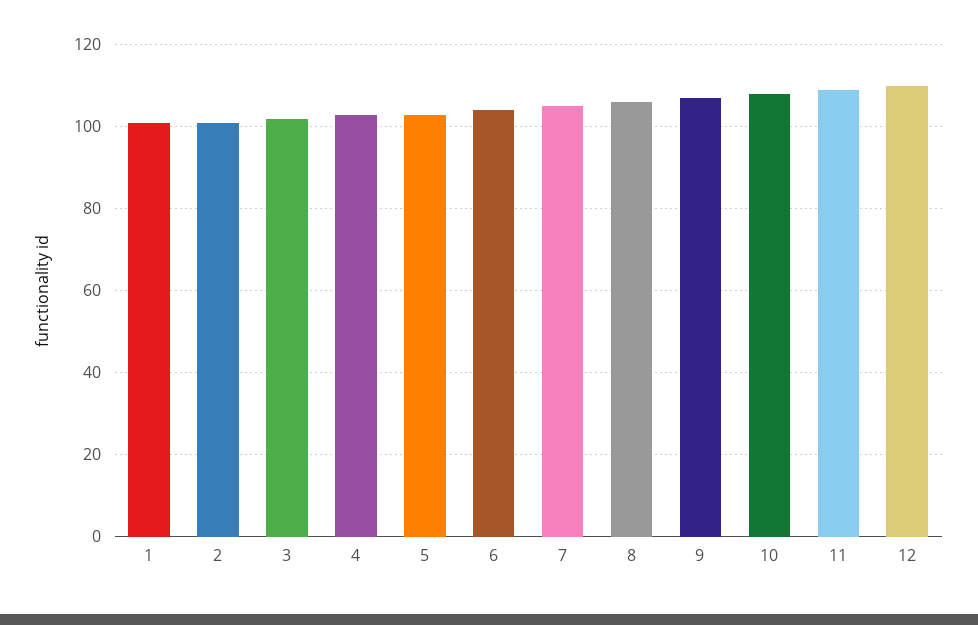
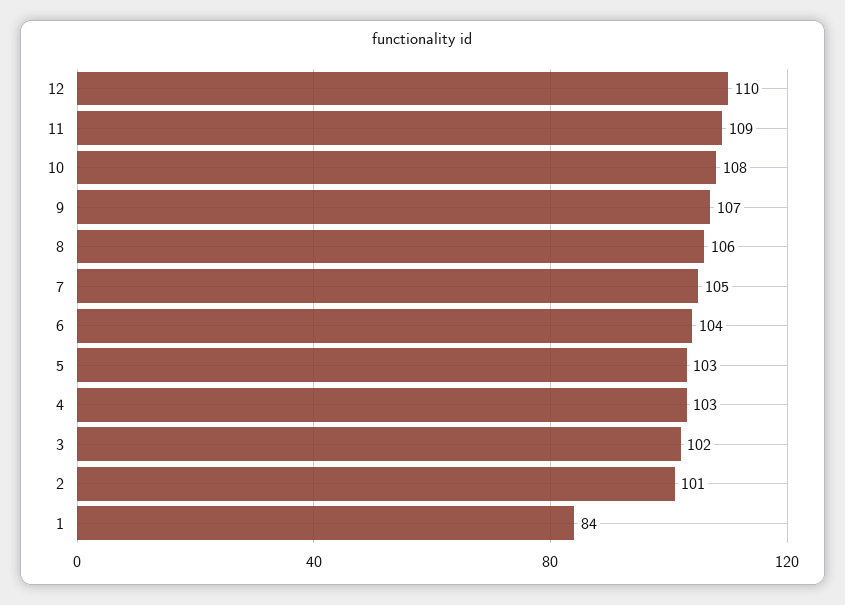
  {
-   "1": 100,
+   "1": 84,
    "2": 101,
    "3": 102,
    "4": 103,
    "5": 103,
    "6": 104,
    "7": 105,
    "8": 106,
    "9": 107,
    "10": 108,
    "11": 109,
    "12": 110
  }

